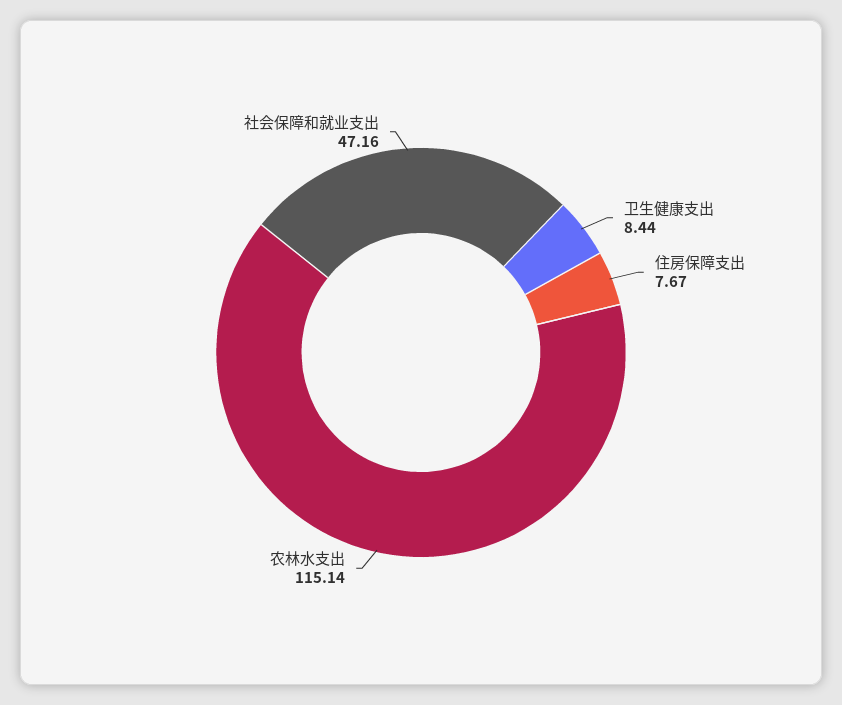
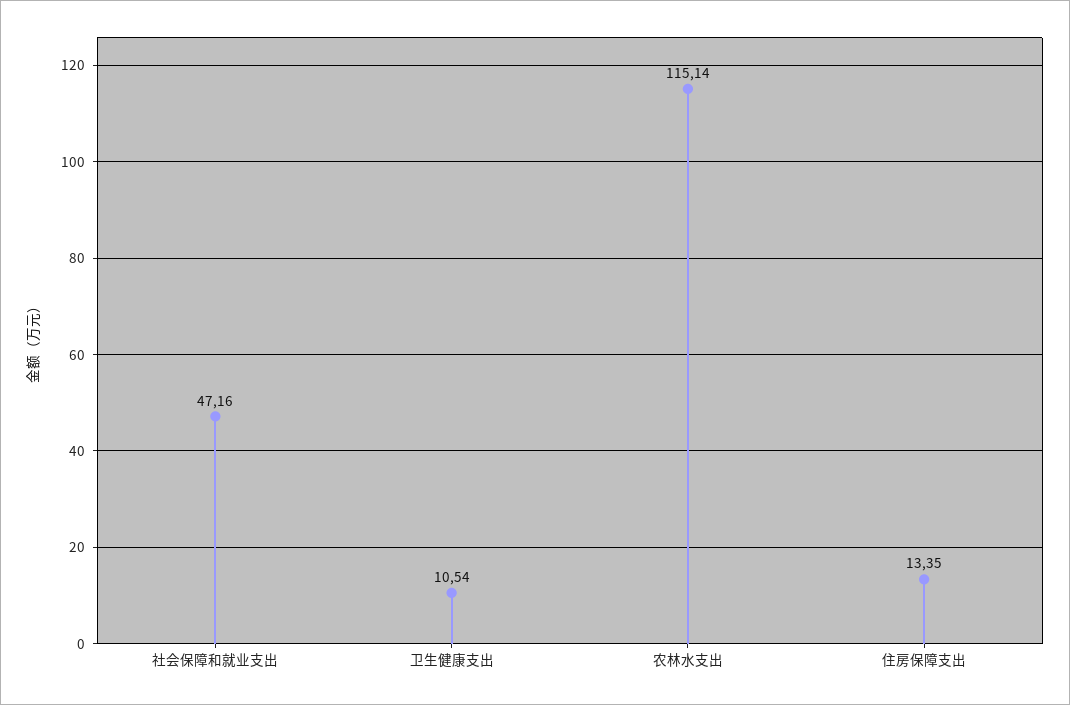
  {
-   "卫生健康支出": 8.44,
+   "卫生健康支出": 10.54,
-   "住房保障支出": 7.67,
+   "住房保障支出": 13.35,
    "农林水支出": 115.14,
    "社会保障和就业支出": 47.16
  }

